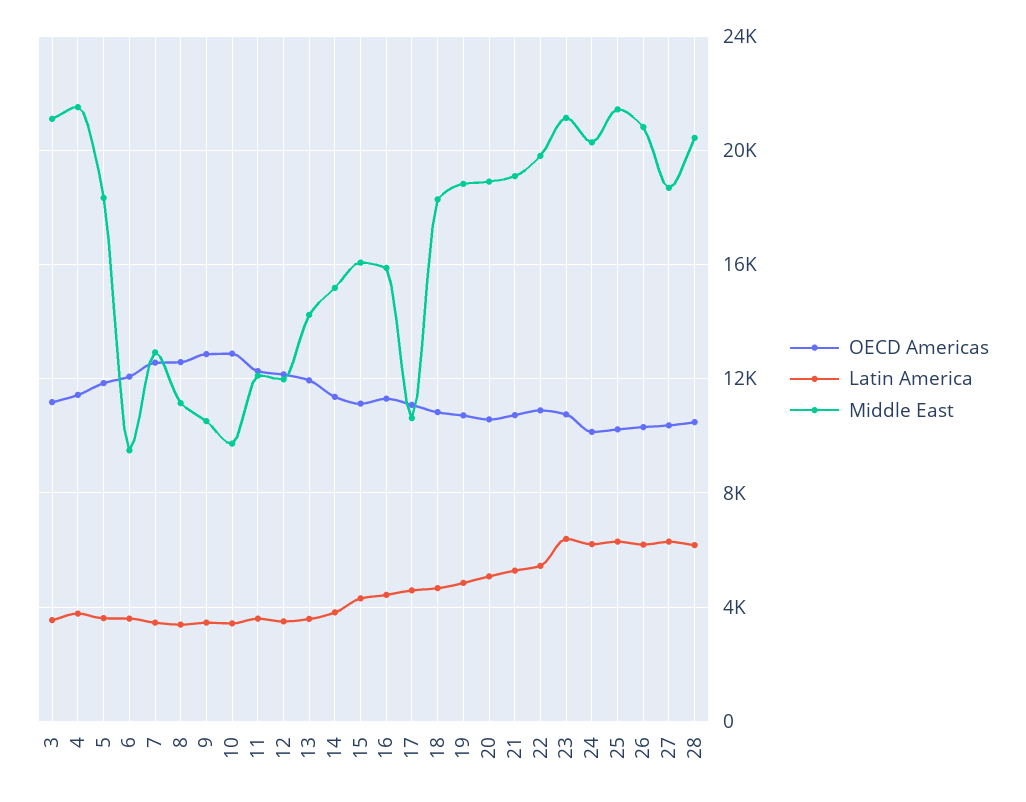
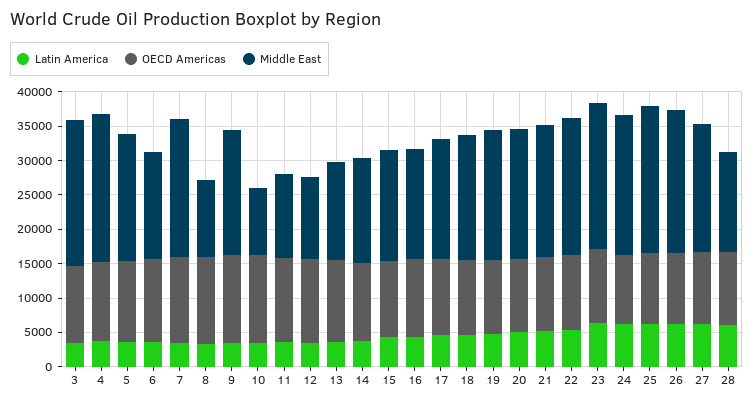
  {
    "OECD Americas": {
      "3": 11000,
      "4": 11500,
      "5": 12000,
      "6": 12000,
      "7": 12500,
      "8": 12500,
      "9": 13000,
      "10": 13000,
      "11": 12500,
      "12": 12000,
      "13": 12000,
      "14": 11500,
      "15": 11000,
      "16": 11500,
      "17": 11000,
      "18": 11000,
      "19": 10500,
      "20": 10500,
      "21": 10500,
      "22": 11000,
      "23": 11000,
      "24": 10000,
      "25": 10000,
      "26": 10500,
      "27": 10500,
      "28": 10500
    },
    "Latin America": {
      "3": 3500,
      "4": 4000,
      "5": 3500,
      "6": 3500,
      "7": 3500,
      "8": 3500,
      "9": 3500,
      "10": 3500,
      "11": 3500,
      "12": 3500,
      "13": 3500,
      "14": 4000,
      "15": 4500,
      "16": 4500,
      "17": 4500,
      "18": 4500,
      "19": 5000,
      "20": 5000,
      "21": 5500,
      "22": 5500,
      "23": 6500,
      "24": 6000,
      "25": 6500,
      "26": 6000,
      "27": 6500,
      "28": 6000
    },
    "Middle East": {
      "3": 21000,
      "4": 21500,
      "5": 18500,
-     "6": 9500,
+     "6": 15000,
-     "7": 13000,
+     "7": 20000,
      "8": 11000,
-     "9": 10500,
+     "9": 17500,
      "10": 9500,
      "11": 12000,
      "12": 12000,
      "13": 14000,
      "14": 15000,
      "15": 16000,
      "16": 16000,
-     "17": 10500,
+     "17": 17500,
      "18": 18500,
      "19": 19000,
      "20": 19000,
      "21": 19000,
      "22": 20000,
      "23": 21000,
      "24": 20500,
      "25": 21500,
      "26": 21000,
      "27": 18500,
-     "28": 20500
+     "28": 15000
    }
  }

